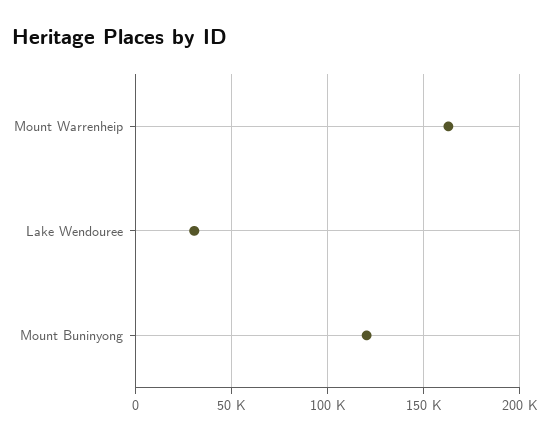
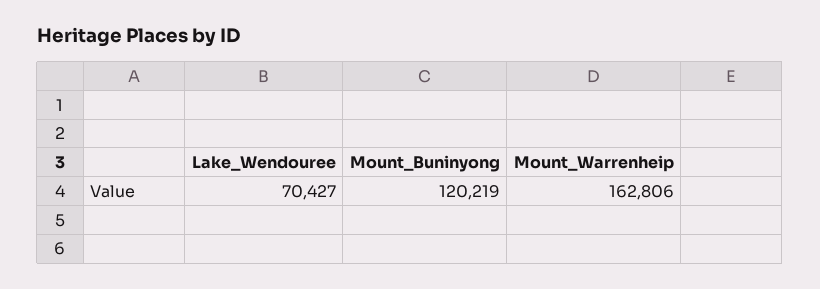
  {
    "Mount Warrenheip": 162806,
-   "Lake Wendouree": 30000,
+   "Lake Wendouree": 70427,
    "Mount Buninyong": 120219
  }

